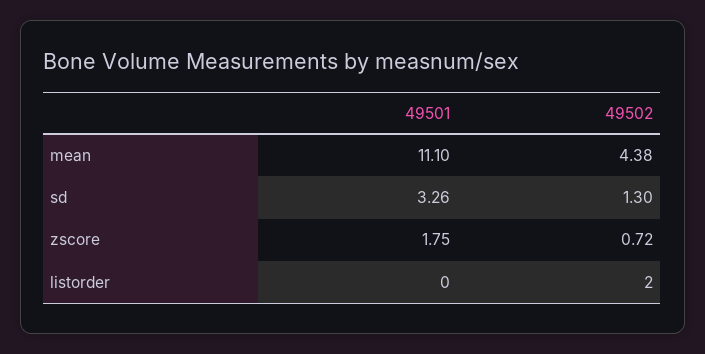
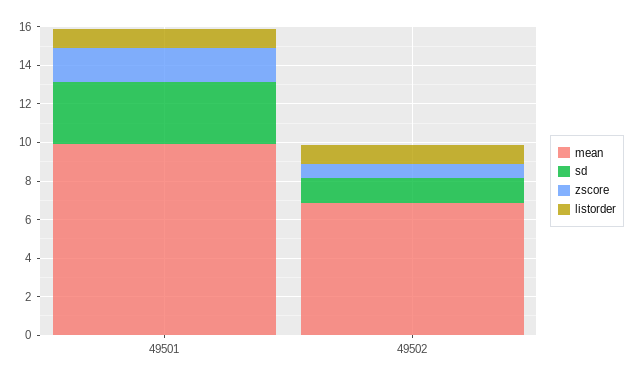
  {
    "mean": {
-     "49501": 11.1,
+     "49501": 10,
-     "49502": 4.38
+     "49502": 7
    },
    "sd": {
      "49501": 3.26,
      "49502": 1.3
    },
    "zscore": {
      "49501": 1.75,
      "49502": 0.72
    },
    "listorder": {
-     "49501": 0,
+     "49501": 1,
-     "49502": 2
+     "49502": 1
    }
  }

